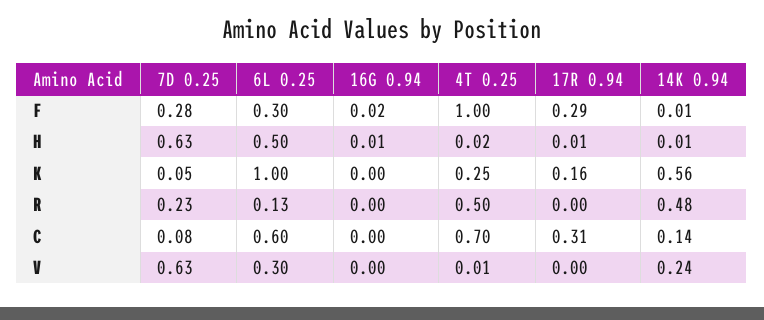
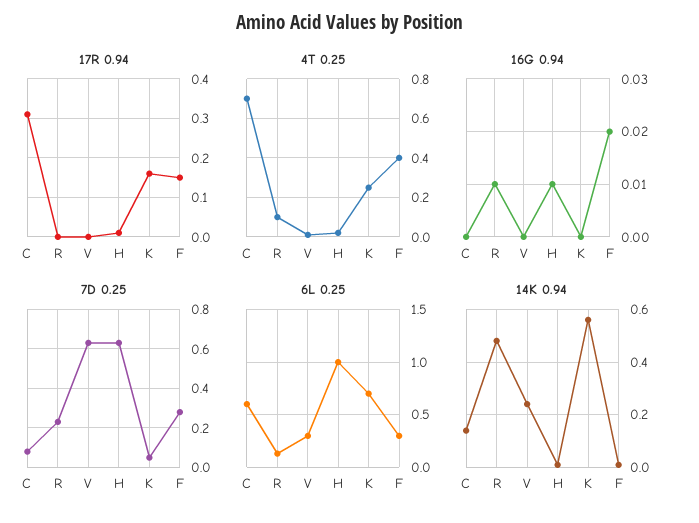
  {
    "7D 0.25": {
      "F": 0.28,
      "H": 0.63,
      "K": 0.05,
      "R": 0.23,
      "C": 0.08,
      "V": 0.63
    },
    "6L 0.25": {
      "F": 0.3,
-     "H": 0.5,
+     "H": 1,
-     "K": 1,
+     "K": 0.7,
      "R": 0.13,
      "C": 0.6,
      "V": 0.3
    },
    "16G 0.94": {
      "F": 0.02,
      "H": 0.01,
      "K": 0,
-     "R": 0,
+     "R": 0.01,
      "C": 0,
      "V": 0
    },
    "4T 0.25": {
-     "F": 1,
+     "F": 0.4,
      "H": 0.02,
      "K": 0.25,
-     "R": 0.5,
+     "R": 0.1,
      "C": 0.7,
      "V": 0.01
    },
    "17R 0.94": {
-     "F": 0.29,
+     "F": 0.15,
      "H": 0.01,
      "K": 0.16,
      "R": 0,
      "C": 0.31,
      "V": 0
    },
    "14K 0.94": {
      "F": 0.01,
      "H": 0.01,
      "K": 0.56,
      "R": 0.48,
      "C": 0.14,
      "V": 0.24
    }
  }

